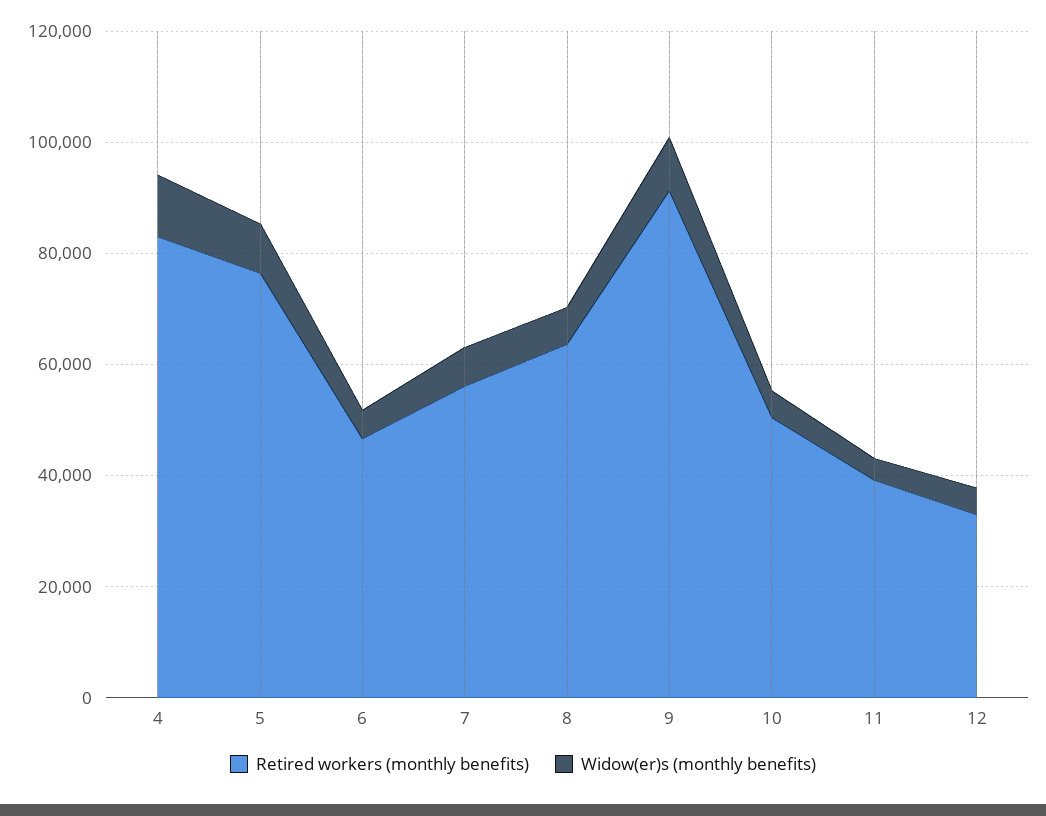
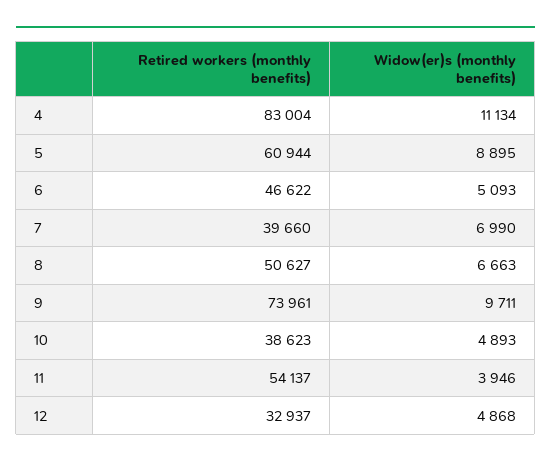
  {
    "Retired workers (monthly benefits)": {
      "4": 83004,
-     "5": 75000,
+     "5": 60944,
      "6": 46622,
-     "7": 55000,
+     "7": 39660,
-     "8": 65000,
+     "8": 50627,
-     "9": 90000,
+     "9": 73961,
-     "10": 50000,
+     "10": 38623,
-     "11": 40000,
+     "11": 54137,
      "12": 32937
    },
    "Widow(er)s (monthly benefits)": {
      "4": 11134,
      "5": 8895,
      "6": 5093,
      "7": 6990,
      "8": 6663,
      "9": 9711,
      "10": 4893,
      "11": 3946,
      "12": 4868
    }
  }

